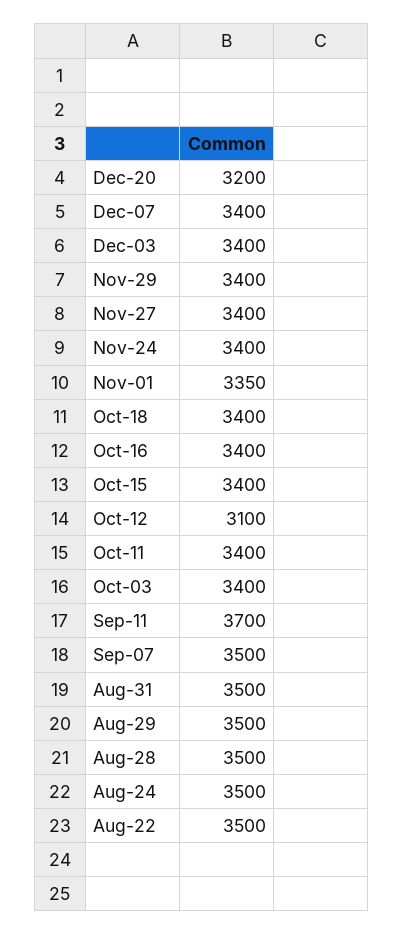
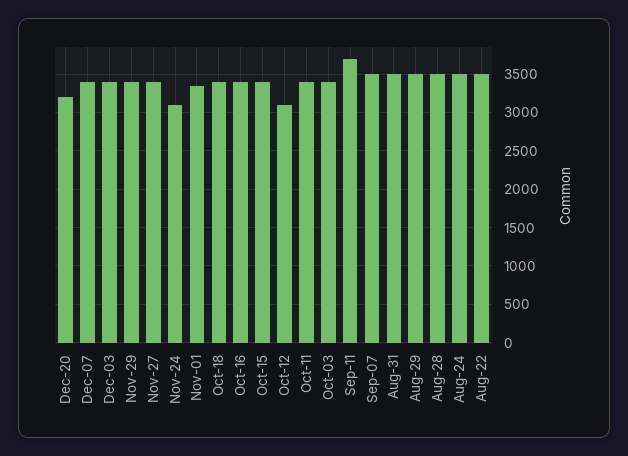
  {
    "Dec-20": 3200,
    "Dec-07": 3400,
    "Dec-03": 3400,
    "Nov-29": 3400,
    "Nov-27": 3400,
-   "Nov-24": 3400,
+   "Nov-24": 3100,
    "Nov-01": 3350,
    "Oct-18": 3400,
    "Oct-16": 3400,
    "Oct-15": 3400,
    "Oct-12": 3100,
    "Oct-11": 3400,
    "Oct-03": 3400,
    "Sep-11": 3700,
    "Sep-07": 3500,
    "Aug-31": 3500,
    "Aug-29": 3500,
    "Aug-28": 3500,
    "Aug-24": 3500,
    "Aug-22": 3500
  }

